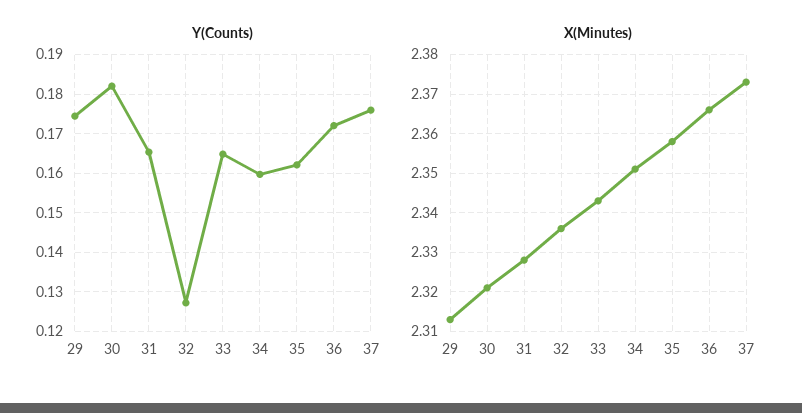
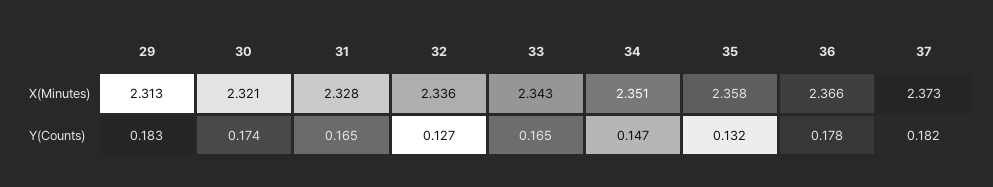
  {
    "Y(Counts)": {
-     "29": 0.174,
+     "29": 0.183,
-     "30": 0.182,
+     "30": 0.174,
      "31": 0.165,
      "32": 0.127,
      "33": 0.165,
-     "34": 0.16,
+     "34": 0.147,
-     "35": 0.162,
+     "35": 0.132,
-     "36": 0.172,
+     "36": 0.178,
-     "37": 0.176
+     "37": 0.182
    },
    "X(Minutes)": {
      "29": 2.313,
      "30": 2.321,
      "31": 2.328,
      "32": 2.336,
      "33": 2.343,
      "34": 2.351,
      "35": 2.358,
      "36": 2.366,
      "37": 2.373
    }
  }

